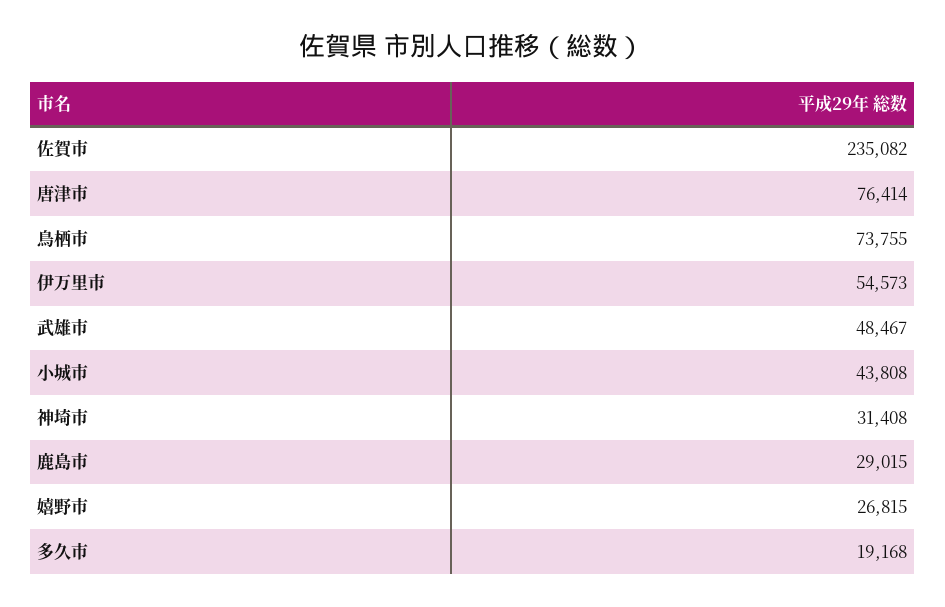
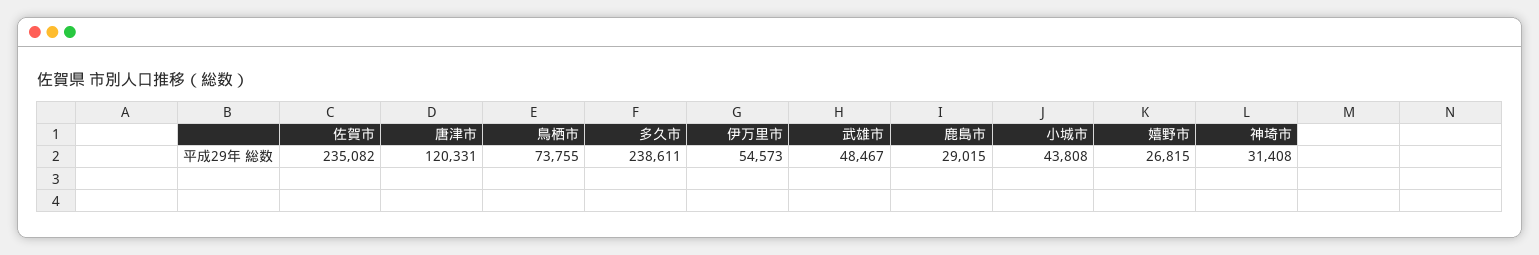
  {
    "佐賀市": 235082,
-   "唐津市": 76414,
+   "唐津市": 120331,
    "鳥栖市": 73755,
    "伊万里市": 54573,
    "武雄市": 48467,
    "小城市": 43808,
    "神埼市": 31408,
    "鹿島市": 29015,
    "嬉野市": 26815,
-   "多久市": 19168
+   "多久市": 238611
  }

